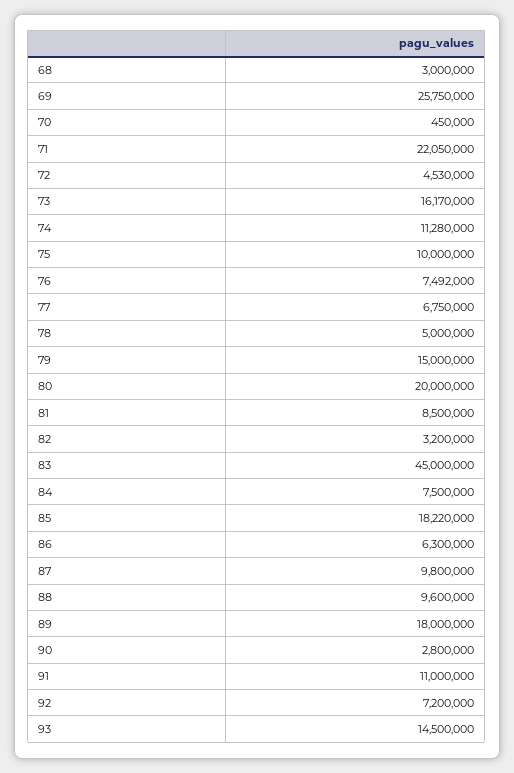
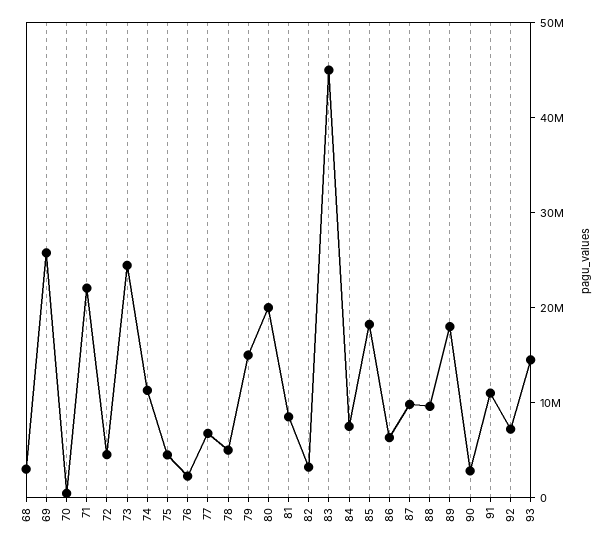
  {
    "68": 3000000,
    "69": 25750000,
    "70": 450000,
    "71": 22050000,
    "72": 4530000,
-   "73": 16170000,
+   "73": 24000000,
    "74": 11280000,
-   "75": 10000000,
+   "75": 4000000,
-   "76": 7492000,
+   "76": 2000000,
    "77": 6750000,
    "78": 5000000,
    "79": 15000000,
    "80": 20000000,
    "81": 8500000,
    "82": 3200000,
    "83": 45000000,
    "84": 7500000,
    "85": 18220000,
    "86": 6300000,
    "87": 9800000,
    "88": 9600000,
    "89": 18000000,
    "90": 2800000,
    "91": 11000000,
    "92": 7200000,
    "93": 14500000
  }

